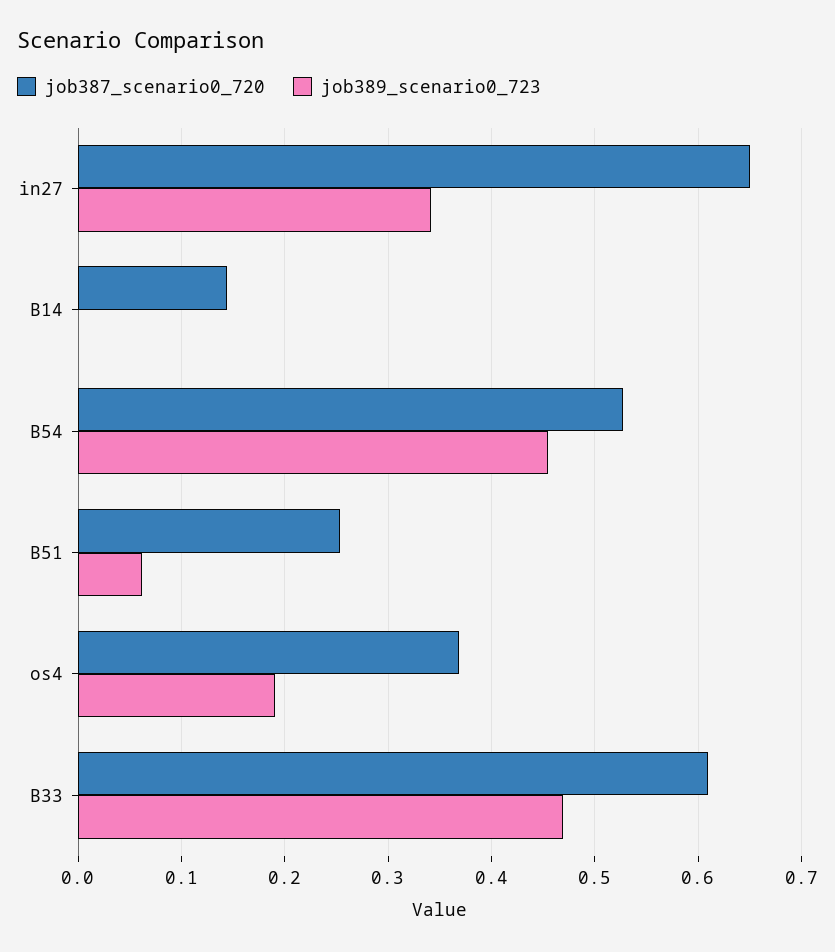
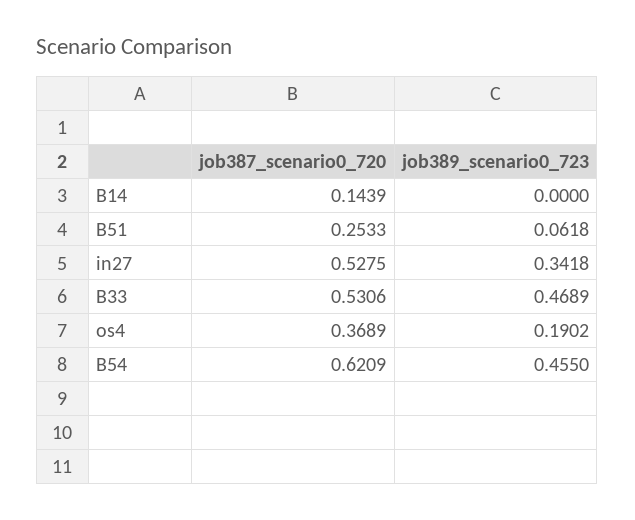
  {
    "job387_scenario0_720": {
-     "in27": 0.65,
+     "in27": 0.5275,
      "B14": 0.1439,
-     "B54": 0.53,
+     "B54": 0.6209,
      "B51": 0.2533,
      "os4": 0.3689,
-     "B33": 0.61
+     "B33": 0.5306
    },
    "job389_scenario0_723": {
      "in27": 0.3418,
      "B14": 0,
      "B54": 0.455,
      "B51": 0.0618,
      "os4": 0.1902,
      "B33": 0.4689
    }
  }

